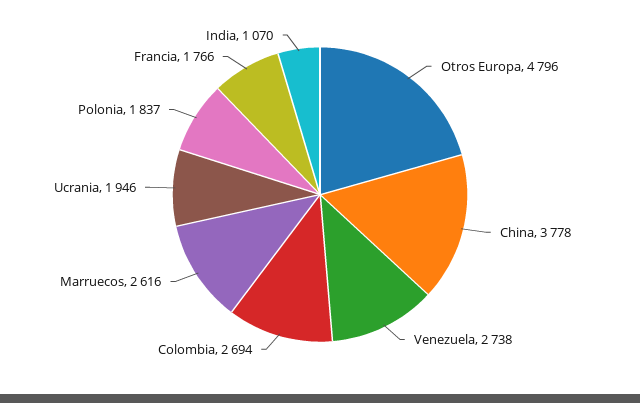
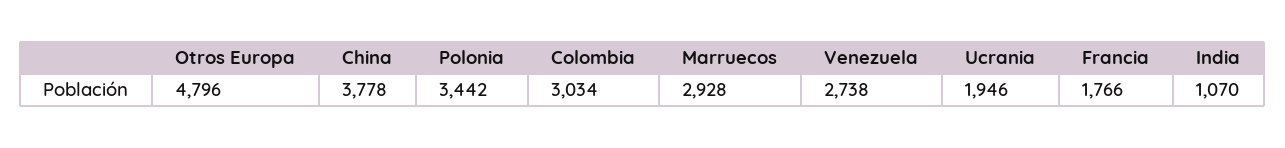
  {
    "Otros Europa": 4796,
    "China": 3778,
    "Venezuela": 2738,
-   "Colombia": 2694,
+   "Colombia": 3034,
-   "Marruecos": 2616,
+   "Marruecos": 2928,
    "Ucrania": 1946,
-   "Polonia": 1837,
+   "Polonia": 3442,
    "Francia": 1766,
    "India": 1070
  }

